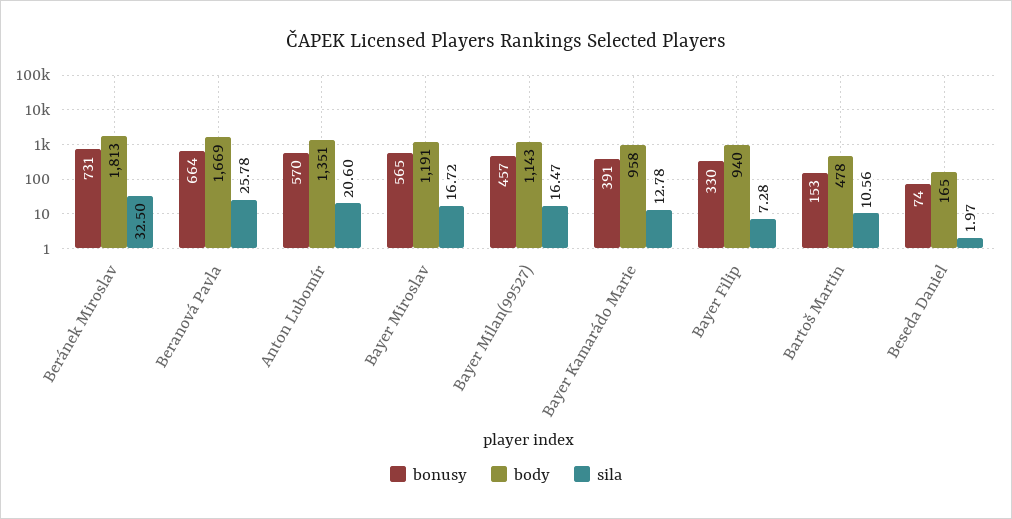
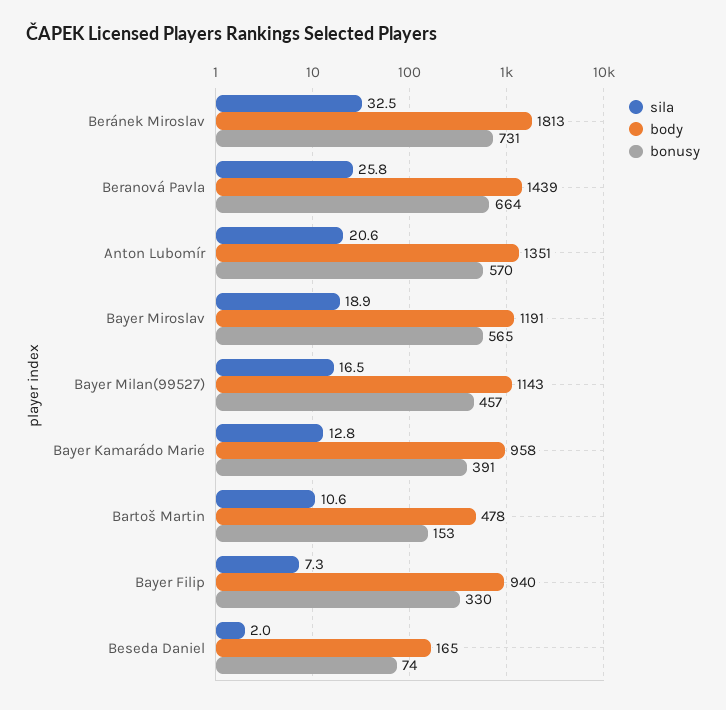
  {
    "bonusy": {
      "Beránek Miroslav": 731,
      "Beranová Pavla": 664,
      "Anton Lubomír": 570,
      "Bayer Miroslav": 565,
      "Bayer Milan(99527)": 457,
      "Bayer Kamarádo Marie": 391,
      "Bayer Filip": 330,
      "Bartoš Martin": 153,
      "Beseda Daniel": 74
    },
    "body": {
      "Beránek Miroslav": 1813,
-     "Beranová Pavla": 1669,
+     "Beranová Pavla": 1439,
      "Anton Lubomír": 1351,
      "Bayer Miroslav": 1191,
      "Bayer Milan(99527)": 1143,
      "Bayer Kamarádo Marie": 958,
      "Bayer Filip": 940,
      "Bartoš Martin": 478,
      "Beseda Daniel": 165
    },
    "sila": {
      "Beránek Miroslav": 32.5,
      "Beranová Pavla": 25.78,
      "Anton Lubomír": 20.6,
-     "Bayer Miroslav": 16.72,
+     "Bayer Miroslav": 18.9,
      "Bayer Milan(99527)": 16.47,
      "Bayer Kamarádo Marie": 12.78,
      "Bayer Filip": 7.28,
      "Bartoš Martin": 10.56,
      "Beseda Daniel": 1.97
    }
  }

